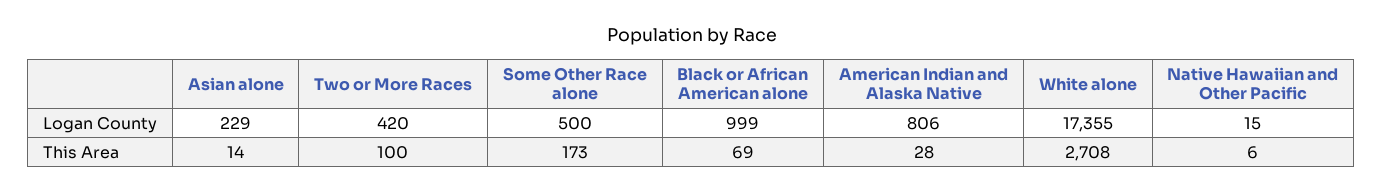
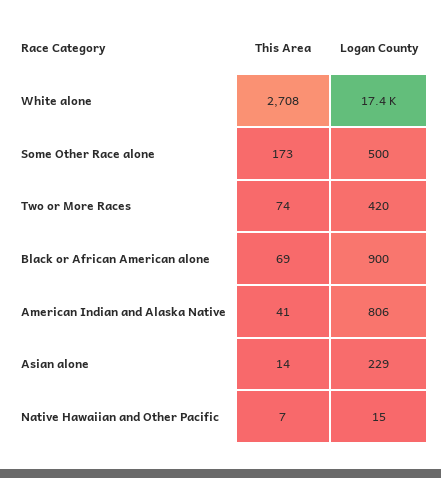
  {
    "Asian alone": {
      "Logan County": 229,
      "This Area": 14
    },
    "Two or More Races": {
      "Logan County": 420,
-     "This Area": 100
+     "This Area": 74
    },
    "Some Other Race alone": {
      "Logan County": 500,
      "This Area": 173
    },
    "Black or African American alone": {
-     "Logan County": 999,
+     "Logan County": 900,
      "This Area": 69
    },
    "American Indian and Alaska Native": {
      "Logan County": 806,
-     "This Area": 28
+     "This Area": 41
    },
    "White alone": {
      "Logan County": 17355,
      "This Area": 2708
    },
    "Native Hawaiian and Other Pacific": {
      "Logan County": 15,
-     "This Area": 6
+     "This Area": 7
    }
  }

